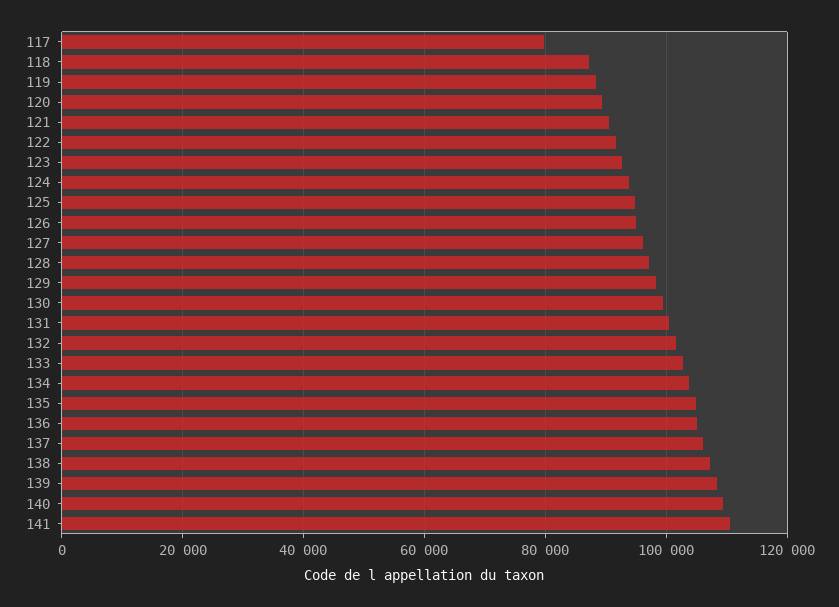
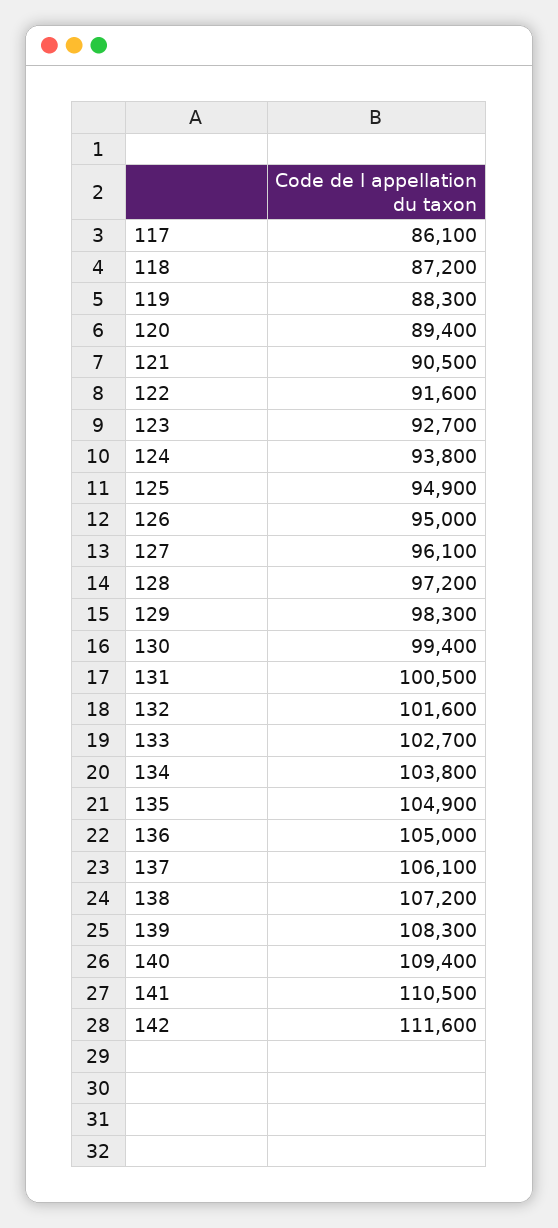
  {
-   "117": 80000,
+   "117": 86100,
    "118": 87200,
    "119": 88300,
    "120": 89400,
    "121": 90500,
    "122": 91600,
    "123": 92700,
    "124": 93800,
    "125": 94900,
    "126": 95000,
    "127": 96100,
    "128": 97200,
    "129": 98300,
    "130": 99400,
    "131": 100500,
    "132": 101600,
    "133": 102700,
    "134": 103800,
    "135": 104900,
    "136": 105000,
    "137": 106100,
    "138": 107200,
    "139": 108300,
    "140": 109400,
-   "141": 110500
+   "141": 110500,
+   "142": 111600
  }

